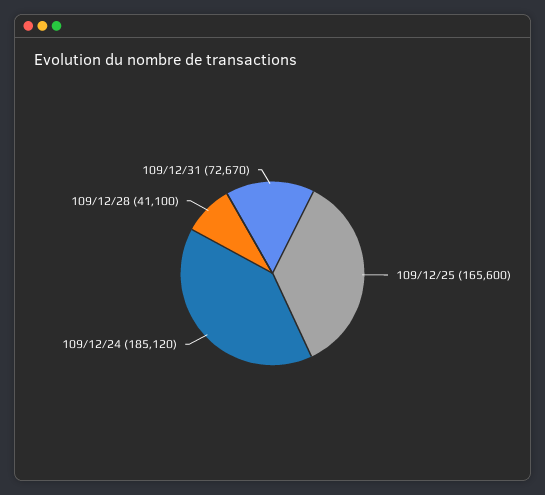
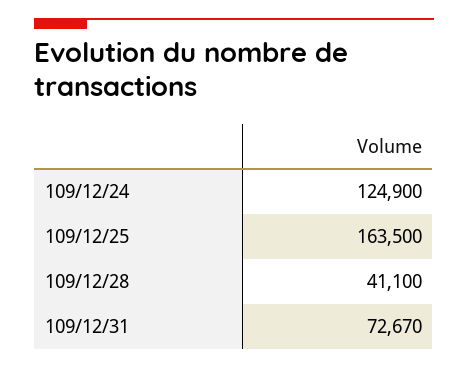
  {
-   "109/12/25": 165600,
+   "109/12/25": 163500,
-   "109/12/24": 185120,
+   "109/12/24": 124900,
    "109/12/28": 41100,
    "109/12/31": 72670
  }

